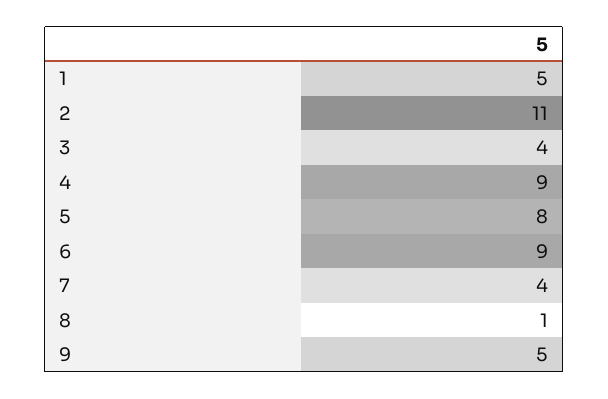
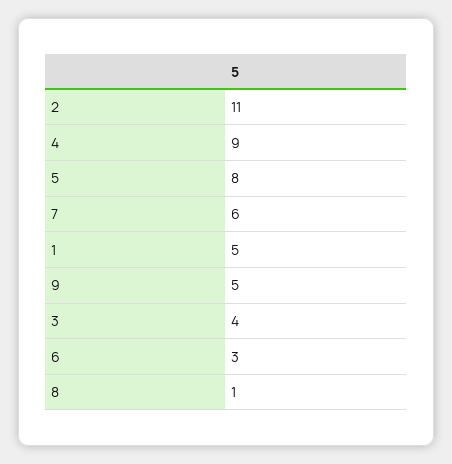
  {
    "1": 5,
    "2": 11,
    "3": 4,
    "4": 9,
    "5": 8,
-   "6": 9,
+   "6": 3,
-   "7": 4,
+   "7": 6,
    "8": 1,
    "9": 5
  }

